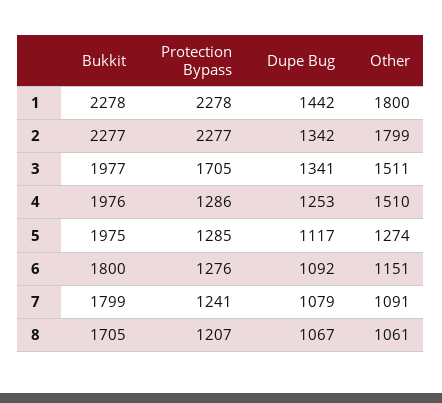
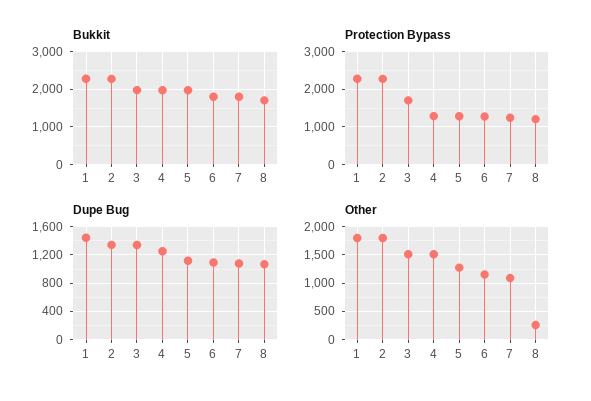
  {
    "Bukkit": {
      "1": 2278,
      "2": 2277,
      "3": 1977,
      "4": 1976,
      "5": 1975,
      "6": 1800,
      "7": 1799,
      "8": 1705
    },
    "Protection Bypass": {
      "1": 2278,
      "2": 2277,
      "3": 1705,
      "4": 1286,
      "5": 1285,
      "6": 1276,
      "7": 1241,
      "8": 1207
    },
    "Dupe Bug": {
      "1": 1442,
      "2": 1342,
      "3": 1341,
      "4": 1253,
      "5": 1117,
      "6": 1092,
      "7": 1079,
      "8": 1067
    },
    "Other": {
      "1": 1800,
      "2": 1799,
      "3": 1511,
      "4": 1510,
      "5": 1274,
      "6": 1151,
      "7": 1091,
-     "8": 1061
+     "8": 250
    }
  }

